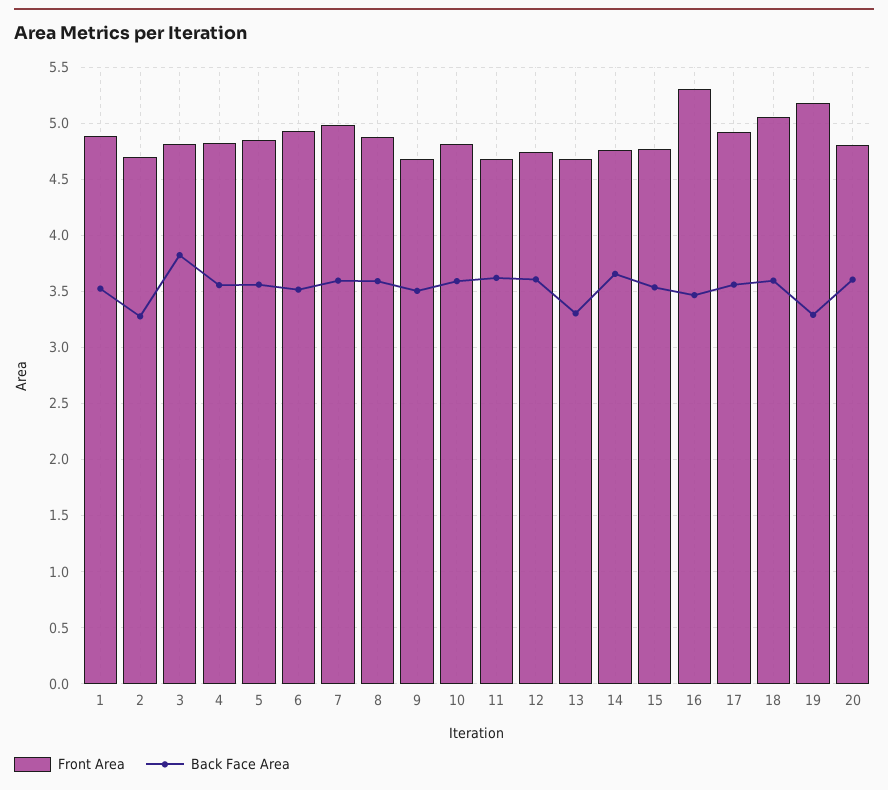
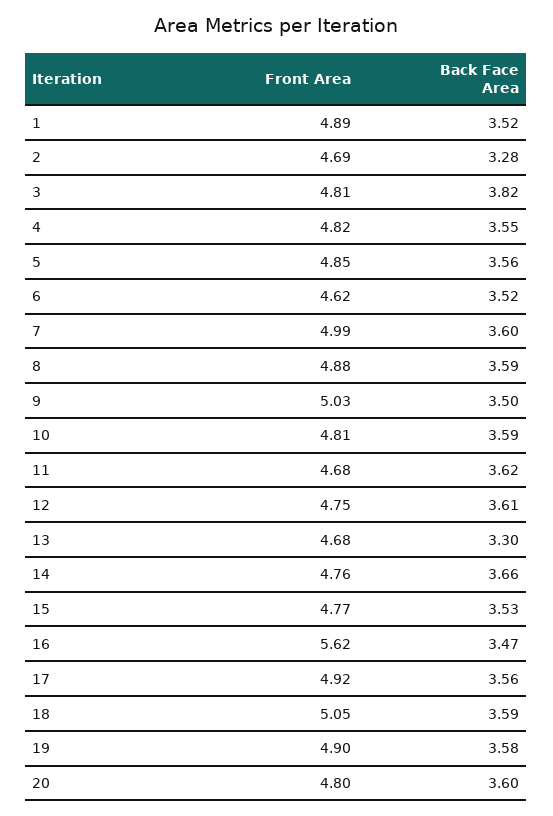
  {
    "Front Area": {
      "1": 4.89,
      "2": 4.69,
      "3": 4.81,
      "4": 4.82,
      "5": 4.85,
-     "6": 4.9,
+     "6": 4.62,
      "7": 4.99,
      "8": 4.88,
-     "9": 4.7,
+     "9": 5.03,
      "10": 4.81,
      "11": 4.68,
      "12": 4.75,
      "13": 4.68,
      "14": 4.76,
      "15": 4.77,
-     "16": 5.3,
+     "16": 5.62,
      "17": 4.92,
      "18": 5.05,
-     "19": 5.2,
+     "19": 4.9,
      "20": 4.8
    },
    "Back Face Area": {
      "1": 3.52,
      "2": 3.28,
      "3": 3.82,
      "4": 3.55,
      "5": 3.56,
      "6": 3.52,
      "7": 3.6,
      "8": 3.59,
      "9": 3.5,
      "10": 3.59,
      "11": 3.62,
      "12": 3.61,
      "13": 3.3,
      "14": 3.66,
      "15": 3.53,
      "16": 3.47,
      "17": 3.56,
      "18": 3.59,
-     "19": 3.3,
+     "19": 3.58,
      "20": 3.6
    }
  }

